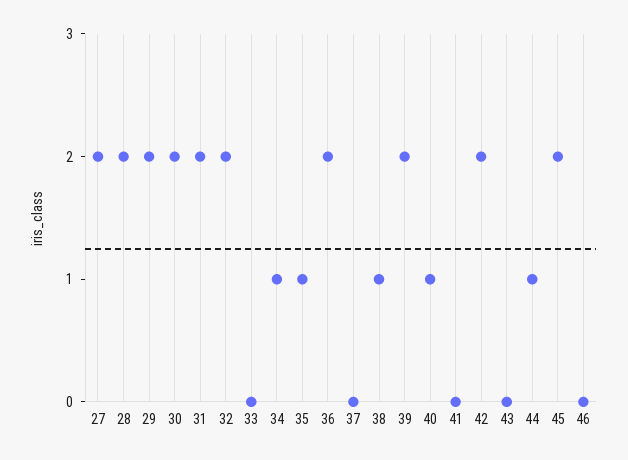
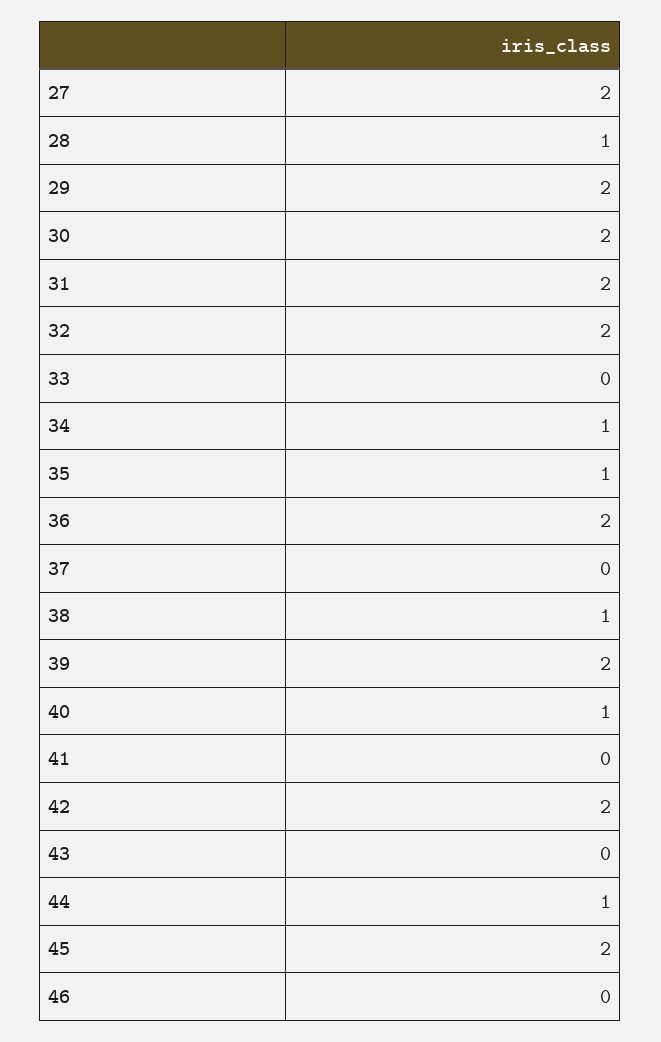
  {
    "27": 2,
-   "28": 2,
+   "28": 1,
    "29": 2,
    "30": 2,
    "31": 2,
    "32": 2,
    "33": 0,
    "34": 1,
    "35": 1,
    "36": 2,
    "37": 0,
    "38": 1,
    "39": 2,
    "40": 1,
    "41": 0,
    "42": 2,
    "43": 0,
    "44": 1,
    "45": 2,
    "46": 0
  }

